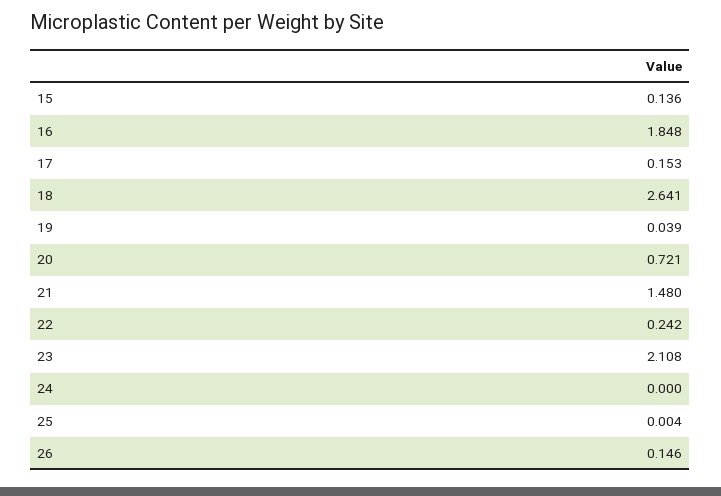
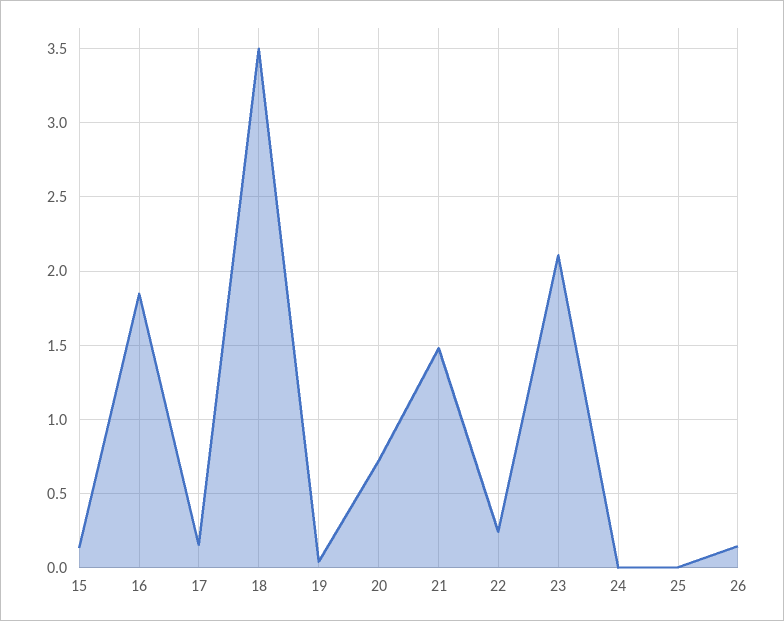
  {
    "15": 0.136,
    "16": 1.848,
    "17": 0.153,
-   "18": 2.641,
+   "18": 3.5,
    "19": 0.039,
    "20": 0.721,
    "21": 1.48,
    "22": 0.242,
    "23": 2.108,
    "24": 0,
    "25": 0.004,
    "26": 0.146
  }

